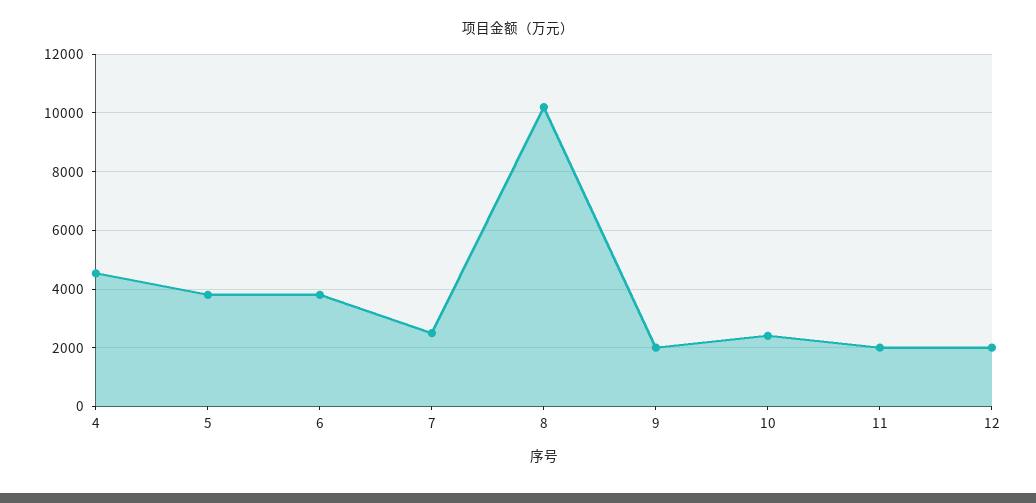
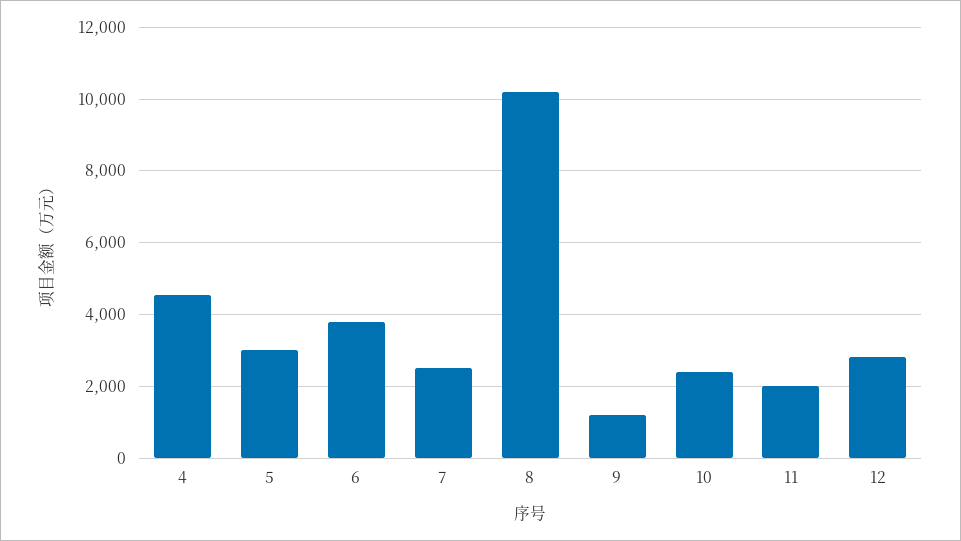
  {
    "4": 4600,
-   "5": 3750,
+   "5": 3000,
    "6": 3800,
    "7": 2600,
    "8": 10200,
-   "9": 2000,
+   "9": 1200,
    "10": 2400,
    "11": 2000,
-   "12": 2000
+   "12": 2800
  }

